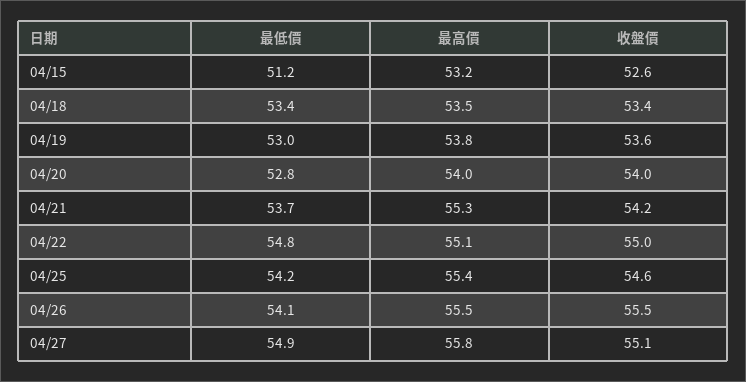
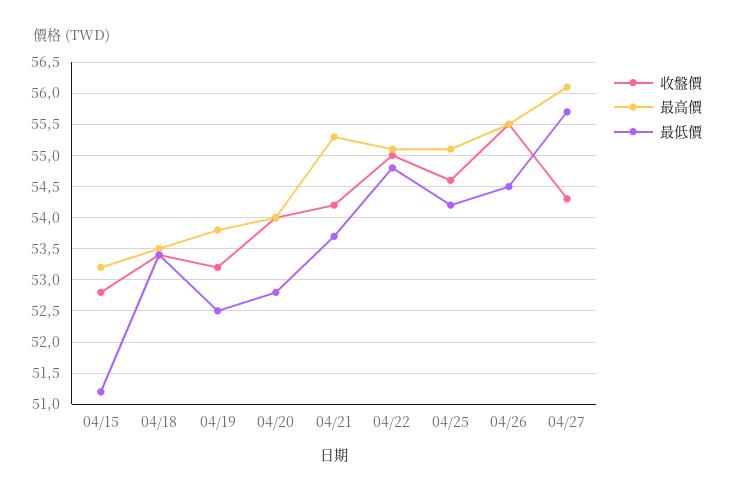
  {
    "最低價": {
      "04/15": 51.2,
      "04/18": 53.4,
-     "04/19": 53,
+     "04/19": 52.5,
      "04/20": 52.8,
      "04/21": 53.7,
      "04/22": 54.8,
      "04/25": 54.2,
-     "04/26": 54.1,
+     "04/26": 54.5,
-     "04/27": 54.9
+     "04/27": 55.7
    },
    "最高價": {
      "04/15": 53.2,
      "04/18": 53.5,
      "04/19": 53.8,
      "04/20": 54,
      "04/21": 55.3,
      "04/22": 55.1,
-     "04/25": 55.4,
+     "04/25": 55.1,
      "04/26": 55.5,
-     "04/27": 55.8
+     "04/27": 56.1
    },
    "收盤價": {
-     "04/15": 52.6,
+     "04/15": 52.8,
      "04/18": 53.4,
-     "04/19": 53.6,
+     "04/19": 53.2,
      "04/20": 54,
      "04/21": 54.2,
      "04/22": 55,
      "04/25": 54.6,
      "04/26": 55.5,
-     "04/27": 55.1
+     "04/27": 54.3
    }
  }

